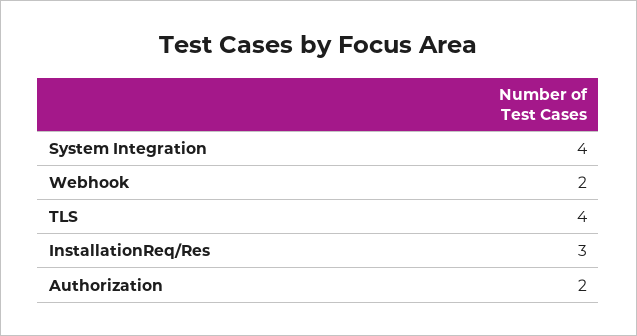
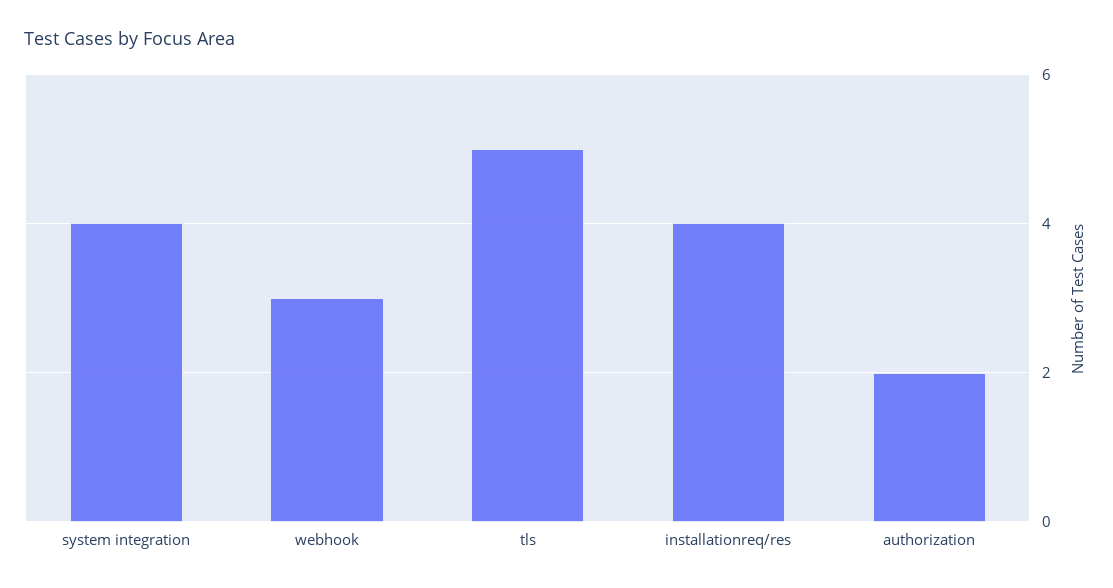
  {
    "System Integration": 4,
-   "Webhook": 2,
+   "Webhook": 3,
-   "TLS": 4,
+   "TLS": 5,
-   "InstallationReq/Res": 3,
+   "InstallationReq/Res": 4,
    "Authorization": 2
  }

